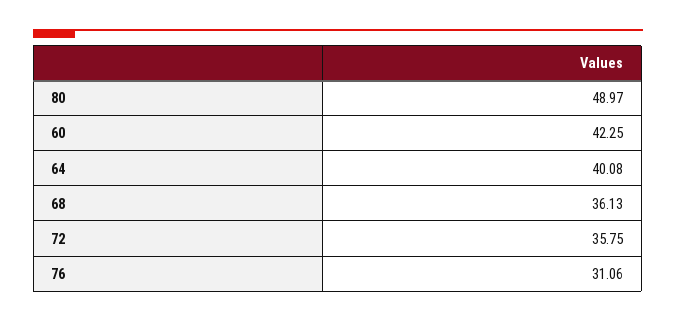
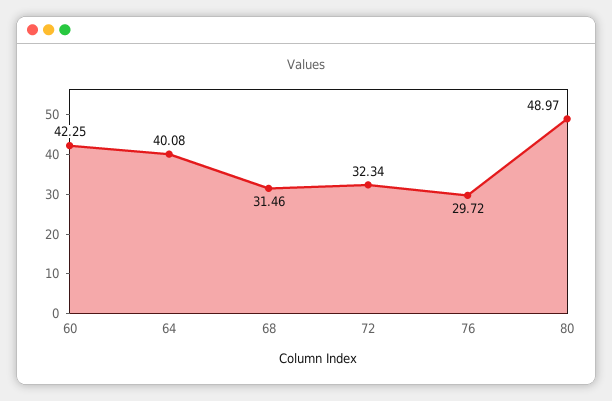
  {
    "80": 48.97,
    "60": 42.25,
    "64": 40.08,
-   "68": 36.13,
+   "68": 31.46,
-   "72": 35.75,
+   "72": 32.34,
-   "76": 31.06
+   "76": 29.72
  }

